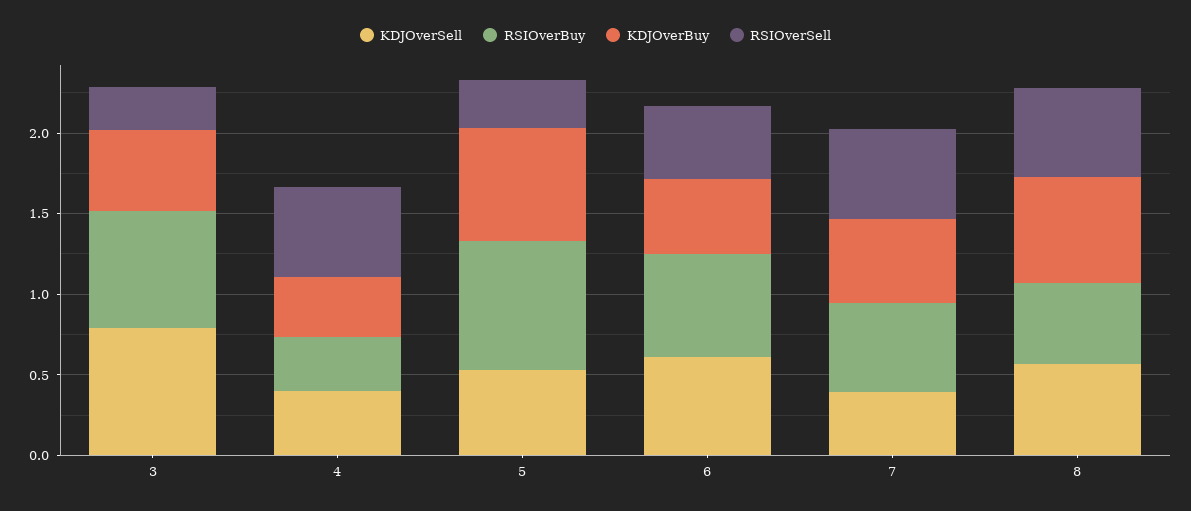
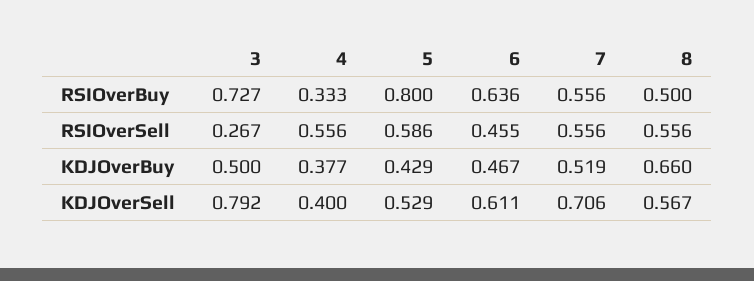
  {
    "KDJOverSell": {
      "3": 0.792,
      "4": 0.4,
      "5": 0.529,
      "6": 0.611,
-     "7": 0.4,
+     "7": 0.706,
      "8": 0.567
    },
    "RSIOverBuy": {
      "3": 0.727,
      "4": 0.333,
      "5": 0.8,
      "6": 0.636,
      "7": 0.556,
      "8": 0.5
    },
    "KDJOverBuy": {
      "3": 0.5,
      "4": 0.377,
-     "5": 0.7,
+     "5": 0.429,
      "6": 0.467,
      "7": 0.519,
      "8": 0.66
    },
    "RSIOverSell": {
      "3": 0.267,
      "4": 0.556,
-     "5": 0.3,
+     "5": 0.586,
      "6": 0.455,
      "7": 0.556,
      "8": 0.556
    }
  }

